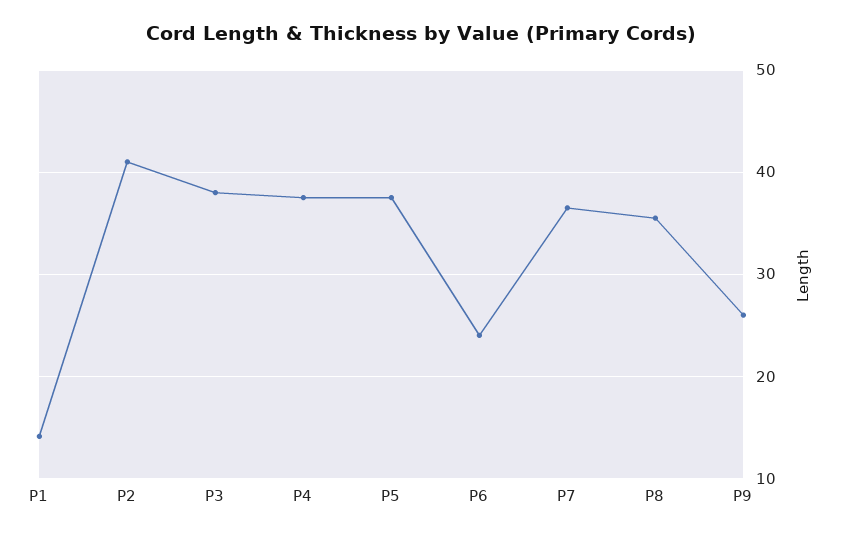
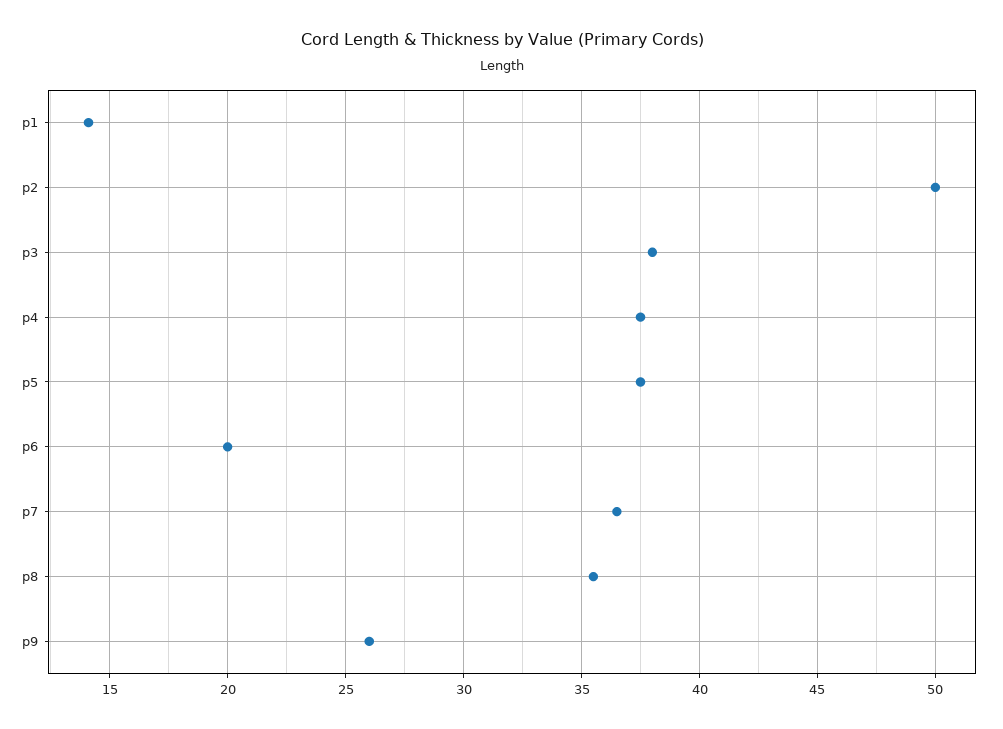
  {
    "P1": 14,
-   "P2": 41,
+   "P2": 50,
    "P3": 38,
    "P4": 37.5,
    "P5": 37.5,
-   "P6": 24,
+   "P6": 20,
    "P7": 36.5,
    "P8": 35.5,
    "P9": 26
  }

